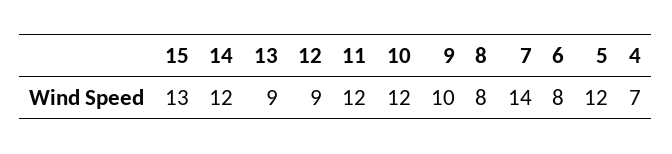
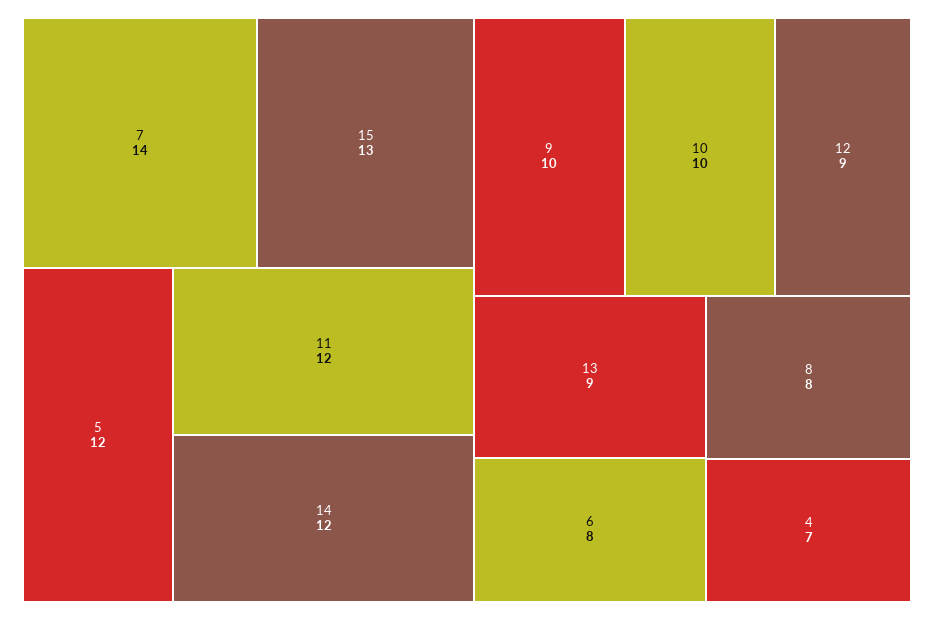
  {
    "15": 13,
    "14": 12,
    "13": 9,
    "12": 9,
    "11": 12,
-   "10": 12,
+   "10": 10,
    "9": 10,
    "8": 8,
    "7": 14,
    "6": 8,
    "5": 12,
    "4": 7
  }

